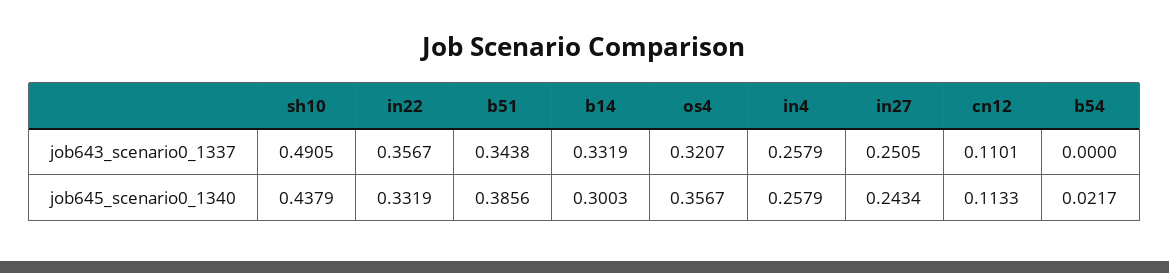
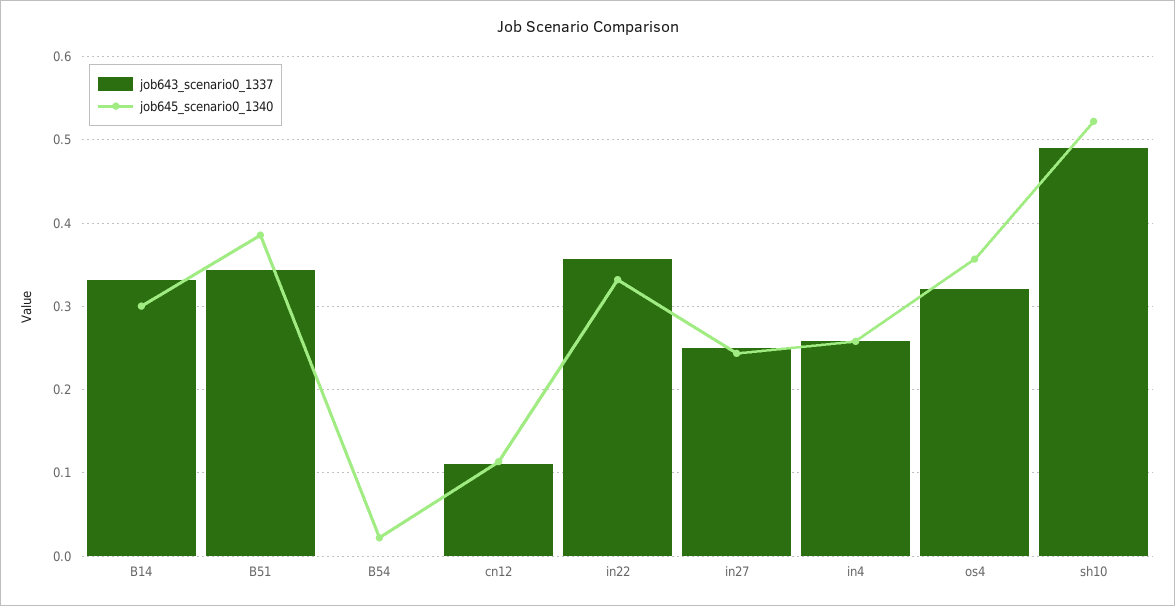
  {
    "job643_scenario0_1337": {
      "sh10": 0.4905,
      "in22": 0.3567,
      "b51": 0.3438,
      "b14": 0.3319,
      "os4": 0.3207,
      "in4": 0.2579,
      "in27": 0.2505,
      "cn12": 0.1101,
      "b54": 0
    },
    "job645_scenario0_1340": {
-     "sh10": 0.4379,
+     "sh10": 0.52,
      "in22": 0.3319,
      "b51": 0.3856,
      "b14": 0.3003,
      "os4": 0.3567,
      "in4": 0.2579,
      "in27": 0.2434,
      "cn12": 0.1133,
      "b54": 0.0217
    }
  }

